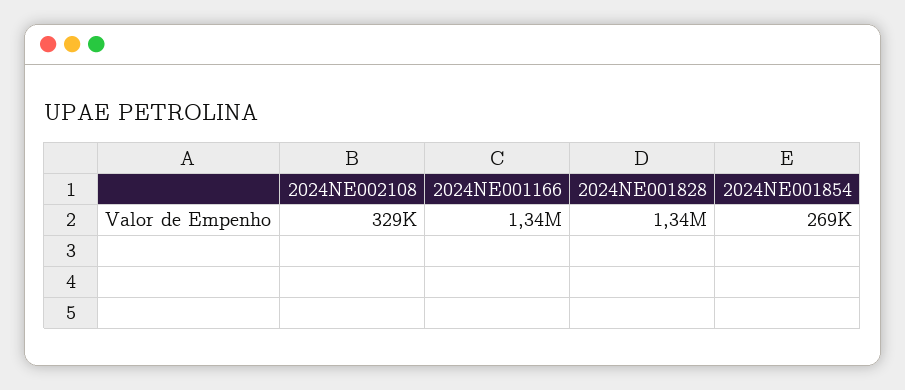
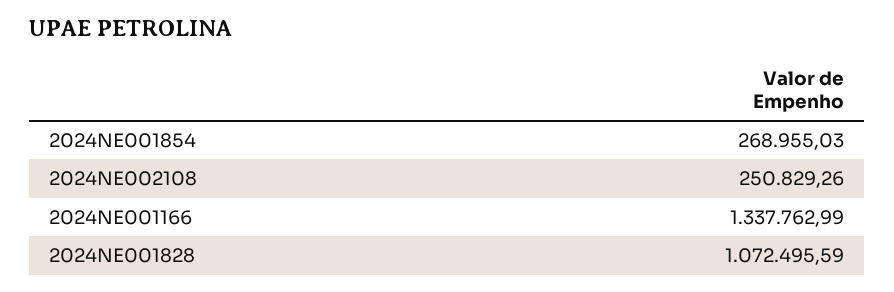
  {
-   "2024NE002108": 329000,
+   "2024NE002108": 250829.26,
    "2024NE001166": 1337762.99,
-   "2024NE001828": 1340000,
+   "2024NE001828": 1072495.59,
    "2024NE001854": 268955.03
  }

